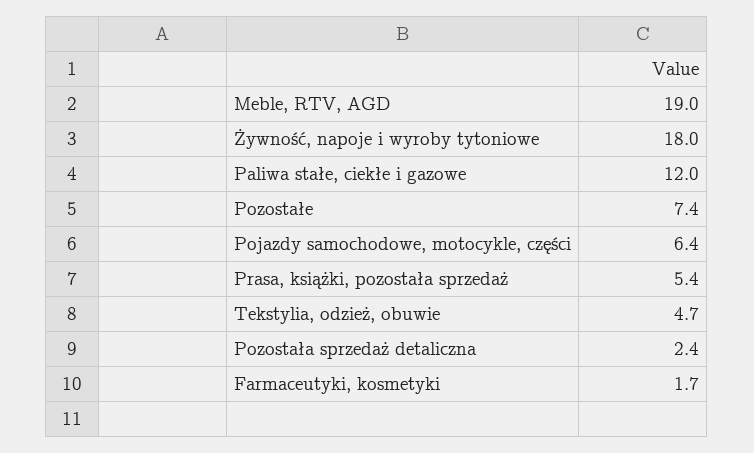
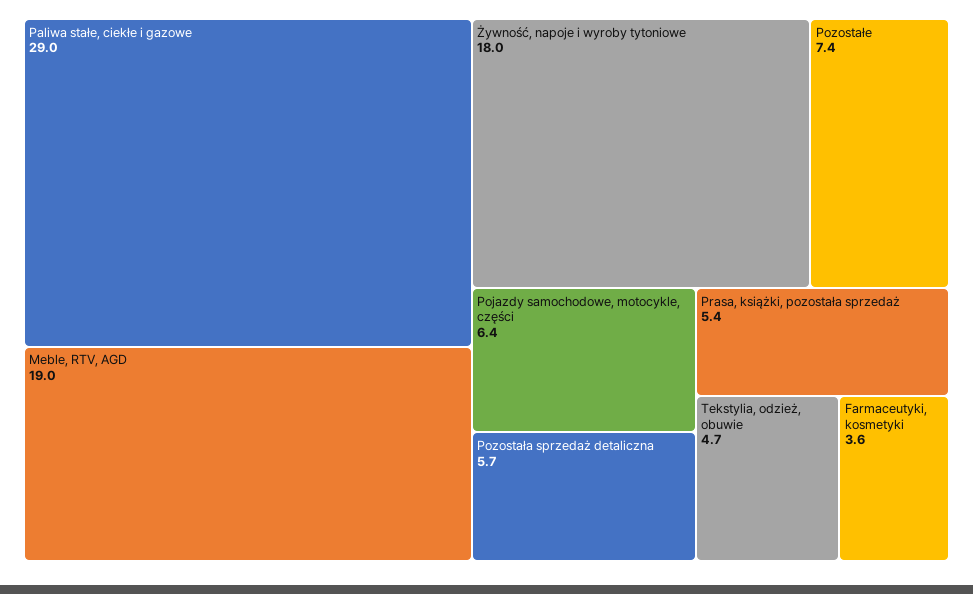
  {
    "Meble, RTV, AGD": 19,
    "Żywność, napoje i wyroby tytoniowe": 18,
-   "Paliwa stałe, ciekłe i gazowe": 12,
+   "Paliwa stałe, ciekłe i gazowe": 29,
    "Pozostałe": 7.4,
    "Pojazdy samochodowe, motocykle, części": 6.4,
    "Prasa, książki, pozostała sprzedaż": 5.4,
    "Tekstylia, odzież, obuwie": 4.7,
-   "Pozostała sprzedaż detaliczna": 2.4,
+   "Pozostała sprzedaż detaliczna": 5.7,
-   "Farmaceutyki, kosmetyki": 1.7
+   "Farmaceutyki, kosmetyki": 3.6
  }

